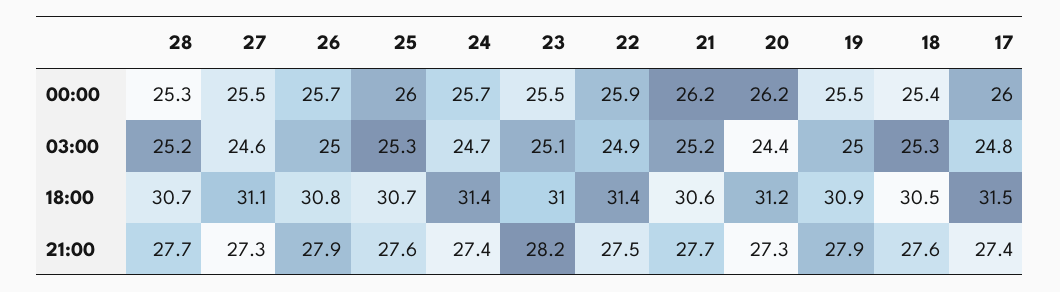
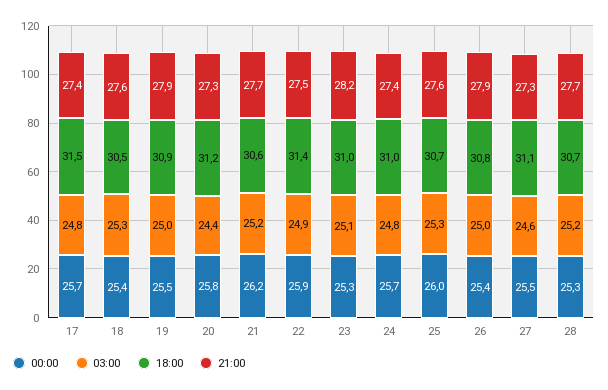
  {
    "00:00": {
      "28": 25.3,
      "27": 25.5,
-     "26": 25.7,
+     "26": 25.4,
      "25": 26,
      "24": 25.7,
-     "23": 25.5,
+     "23": 25.3,
      "22": 25.9,
      "21": 26.2,
-     "20": 26.2,
+     "20": 25.8,
      "19": 25.5,
      "18": 25.4,
-     "17": 26
+     "17": 25.7
    },
    "03:00": {
      "28": 25.2,
      "27": 24.6,
      "26": 25,
      "25": 25.3,
-     "24": 24.7,
+     "24": 24.8,
      "23": 25.1,
      "22": 24.9,
      "21": 25.2,
      "20": 24.4,
      "19": 25,
      "18": 25.3,
      "17": 24.8
    },
    "18:00": {
      "28": 30.7,
      "27": 31.1,
      "26": 30.8,
      "25": 30.7,
-     "24": 31.4,
+     "24": 31,
      "23": 31,
      "22": 31.4,
      "21": 30.6,
      "20": 31.2,
      "19": 30.9,
      "18": 30.5,
      "17": 31.5
    },
    "21:00": {
      "28": 27.7,
      "27": 27.3,
      "26": 27.9,
      "25": 27.6,
      "24": 27.4,
      "23": 28.2,
      "22": 27.5,
      "21": 27.7,
      "20": 27.3,
      "19": 27.9,
      "18": 27.6,
      "17": 27.4
    }
  }

